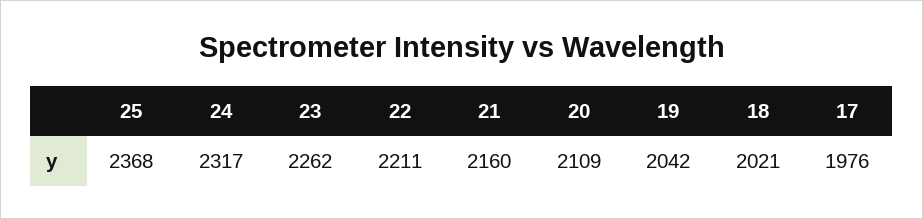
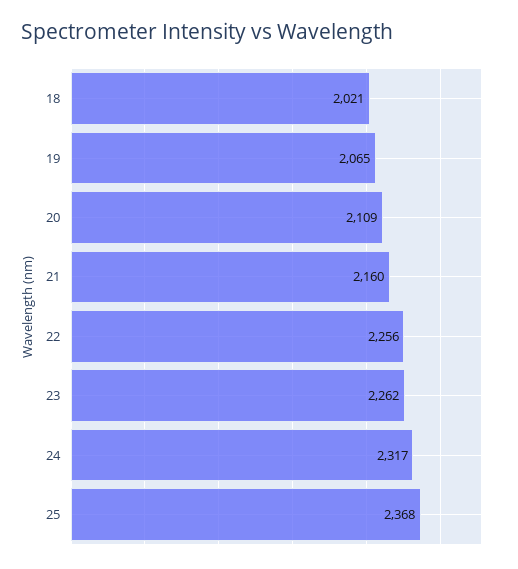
  {
    "25": 2368,
    "24": 2317,
    "23": 2262,
-   "22": 2211,
+   "22": 2256,
    "21": 2160,
    "20": 2109,
-   "19": 2042,
+   "19": 2065,
-   "18": 2021,
+   "18": 2021
-   "17": 1976
  }

